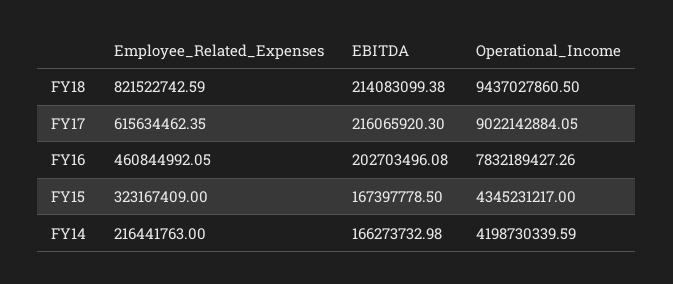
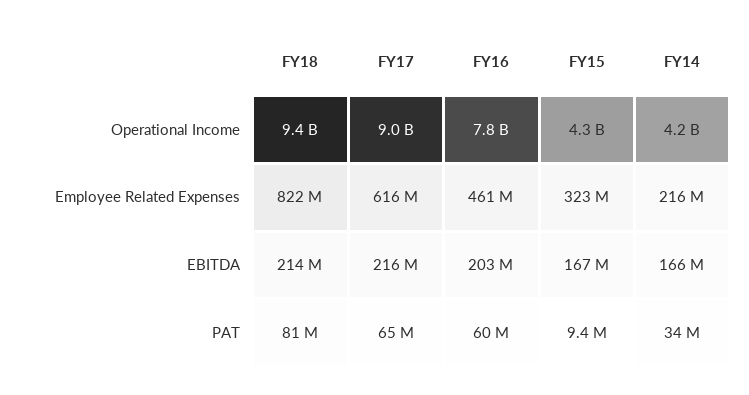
  {
    "Employee_Related_Expenses": {
      "FY18": 821522742.59,
      "FY17": 615634462.35,
      "FY16": 460844992.05,
      "FY15": 323167409,
      "FY14": 216441763
    },
    "EBITDA": {
      "FY18": 214083099.38,
      "FY17": 216065920.3,
      "FY16": 202703496.08,
      "FY15": 167397778.5,
      "FY14": 166273732.98
    },
    "Operational_Income": {
      "FY18": 9437027860.5,
      "FY17": 9022142884.05,
      "FY16": 7832189427.26,
      "FY15": 4345231217,
      "FY14": 4198730339.59
-   }
+   },
+   "PAT": {
+     "FY18": 81000000,
+     "FY17": 65000000,
+     "FY16": 60000000,
+     "FY15": 9400000,
+     "FY14": 34000000
+   }
  }

